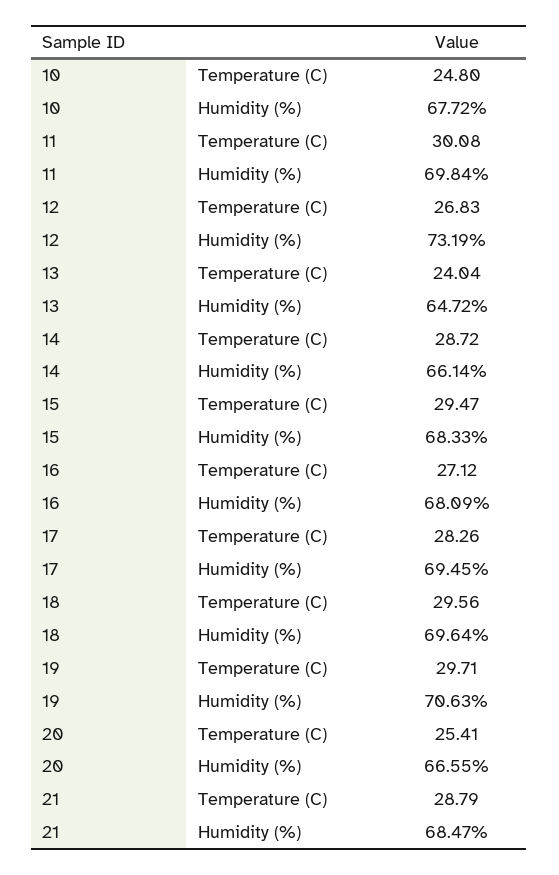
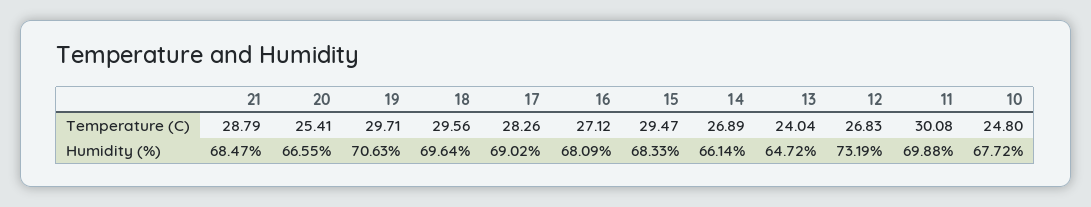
  {
    "10": {
      "Temperature (C)": 24.8,
      "Humidity (%)": 67.72
    },
    "11": {
      "Temperature (C)": 30.08,
-     "Humidity (%)": 69.84
+     "Humidity (%)": 69.88
    },
    "12": {
      "Temperature (C)": 26.83,
      "Humidity (%)": 73.19
    },
    "13": {
      "Temperature (C)": 24.04,
      "Humidity (%)": 64.72
    },
    "14": {
-     "Temperature (C)": 28.72,
+     "Temperature (C)": 26.89,
      "Humidity (%)": 66.14
    },
    "15": {
      "Temperature (C)": 29.47,
      "Humidity (%)": 68.33
    },
    "16": {
      "Temperature (C)": 27.12,
      "Humidity (%)": 68.09
    },
    "17": {
      "Temperature (C)": 28.26,
-     "Humidity (%)": 69.45
+     "Humidity (%)": 69.02
    },
    "18": {
      "Temperature (C)": 29.56,
      "Humidity (%)": 69.64
    },
    "19": {
      "Temperature (C)": 29.71,
      "Humidity (%)": 70.63
    },
    "20": {
      "Temperature (C)": 25.41,
      "Humidity (%)": 66.55
    },
    "21": {
      "Temperature (C)": 28.79,
      "Humidity (%)": 68.47
    }
  }

